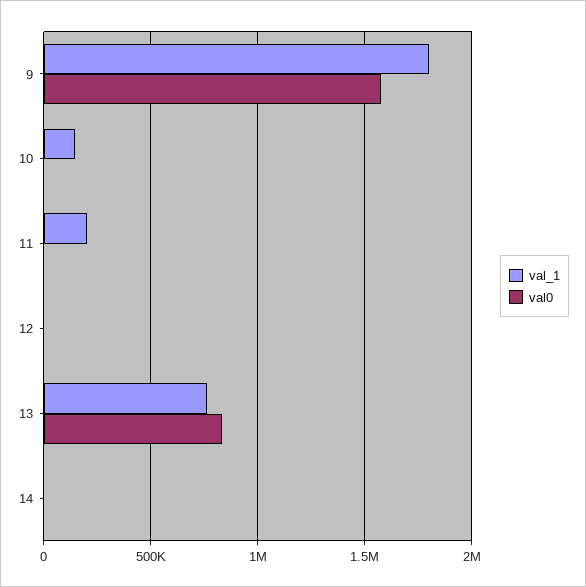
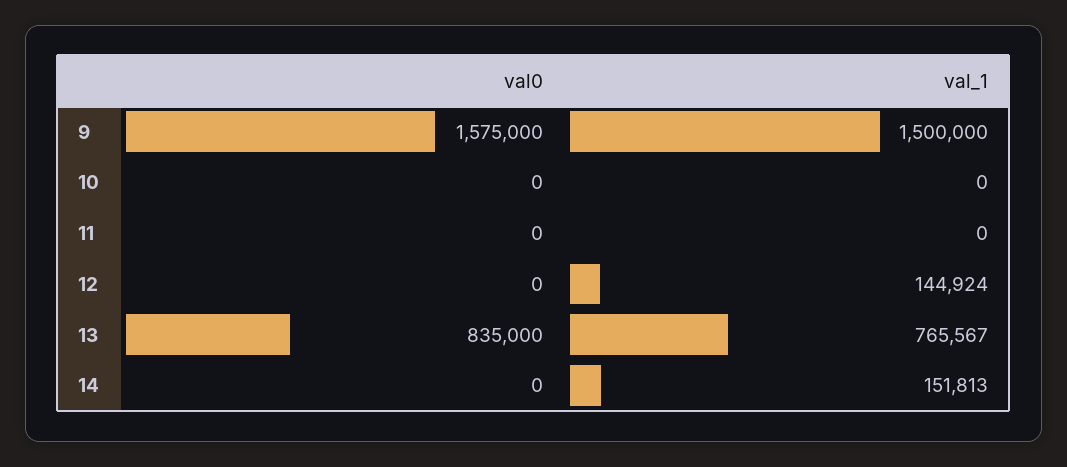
  {
    "val_1": {
-     "9": 1800000,
+     "9": 1500000,
-     "10": 150000,
+     "10": 0,
-     "11": 200000,
+     "11": 0,
-     "12": 0,
+     "12": 144924,
      "13": 765567,
-     "14": 0
+     "14": 151813
    },
    "val0": {
      "9": 1575000,
      "10": 0,
      "11": 0,
      "12": 0,
      "13": 835000,
      "14": 0
    }
  }

